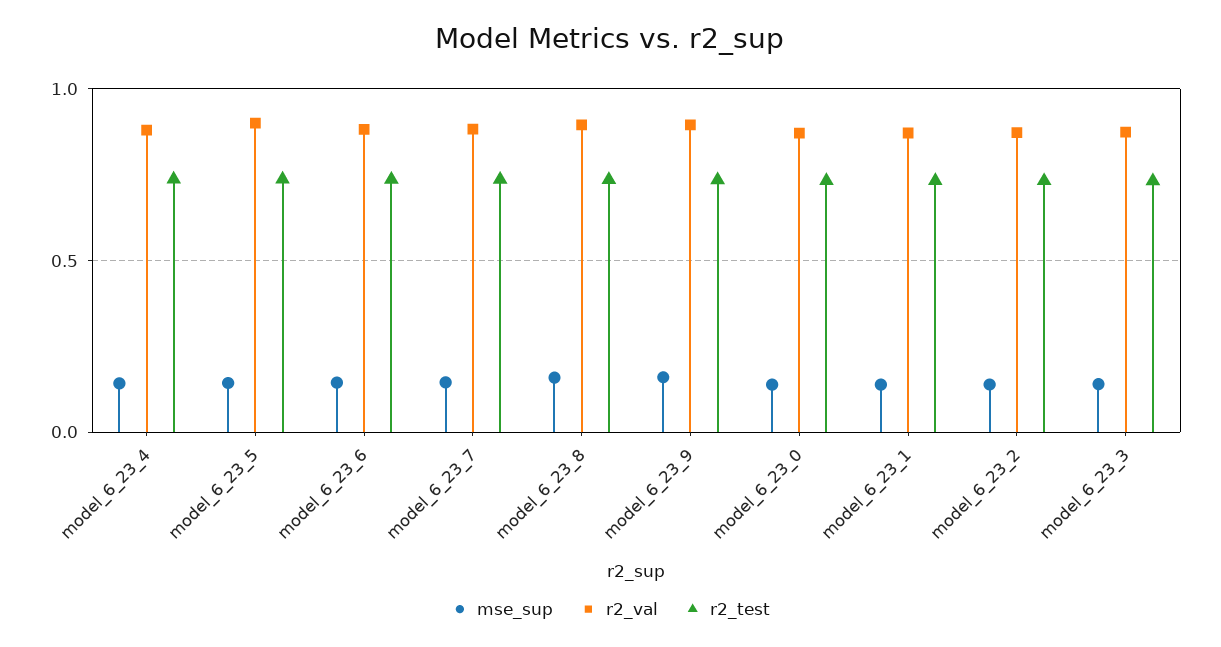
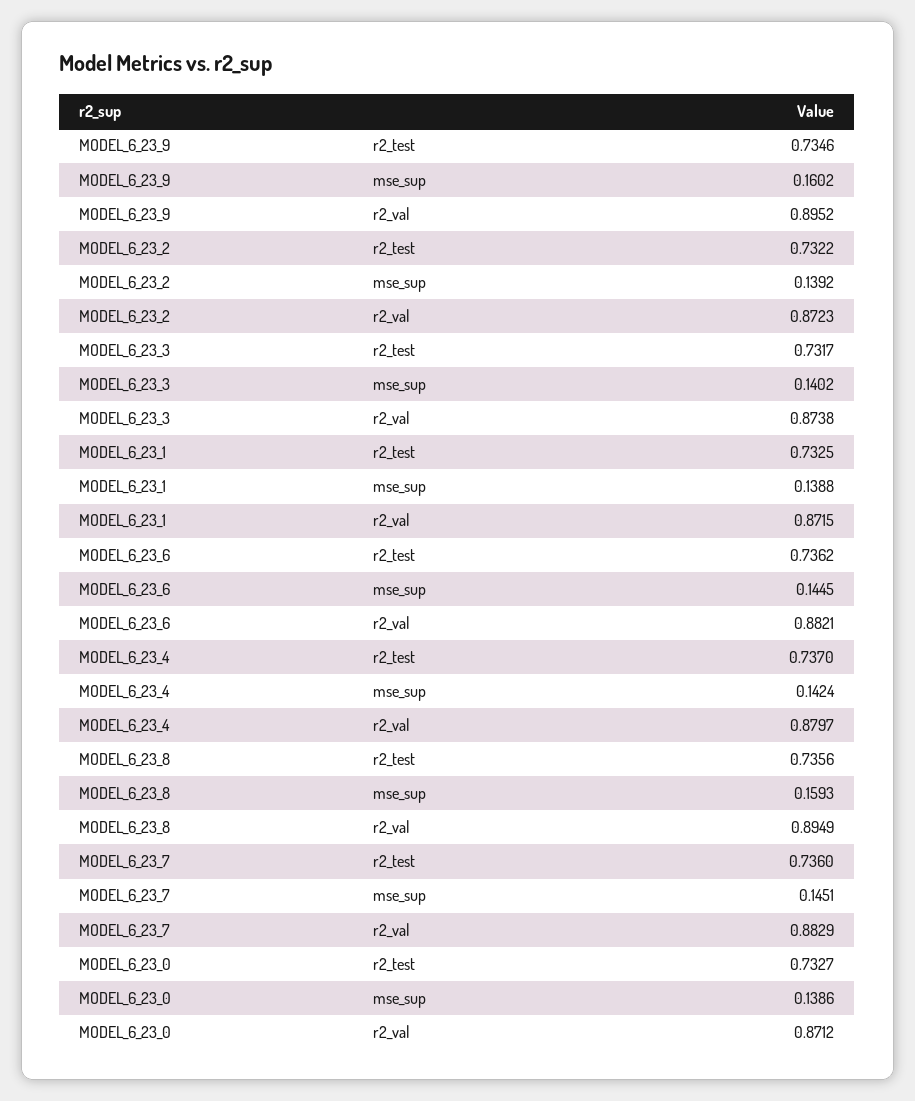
  {
    "mse_sup": {
      "model_6_23_4": 0.1424,
-     "model_6_23_5": 0.15,
      "model_6_23_6": 0.1445,
      "model_6_23_7": 0.1451,
      "model_6_23_8": 0.1593,
      "model_6_23_9": 0.1602,
      "model_6_23_0": 0.1386,
      "model_6_23_1": 0.1388,
      "model_6_23_2": 0.1392,
      "model_6_23_3": 0.1402
    },
    "r2_val": {
      "model_6_23_4": 0.8797,
-     "model_6_23_5": 0.9,
      "model_6_23_6": 0.8821,
      "model_6_23_7": 0.8829,
      "model_6_23_8": 0.8949,
      "model_6_23_9": 0.8952,
      "model_6_23_0": 0.8712,
      "model_6_23_1": 0.8715,
      "model_6_23_2": 0.8723,
      "model_6_23_3": 0.8738
    },
    "r2_test": {
      "model_6_23_4": 0.737,
-     "model_6_23_5": 0.75,
      "model_6_23_6": 0.7362,
      "model_6_23_7": 0.736,
      "model_6_23_8": 0.7356,
      "model_6_23_9": 0.7346,
      "model_6_23_0": 0.7327,
      "model_6_23_1": 0.7325,
      "model_6_23_2": 0.7322,
      "model_6_23_3": 0.7317
    }
  }

